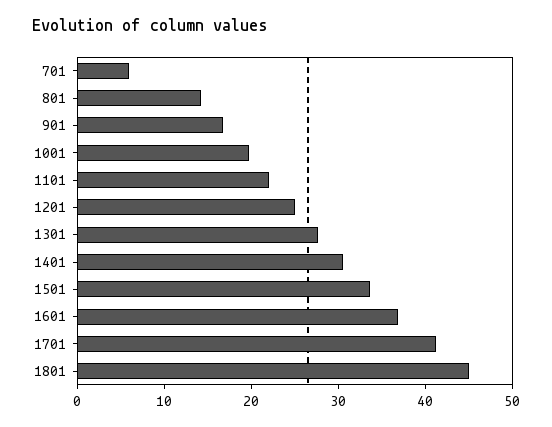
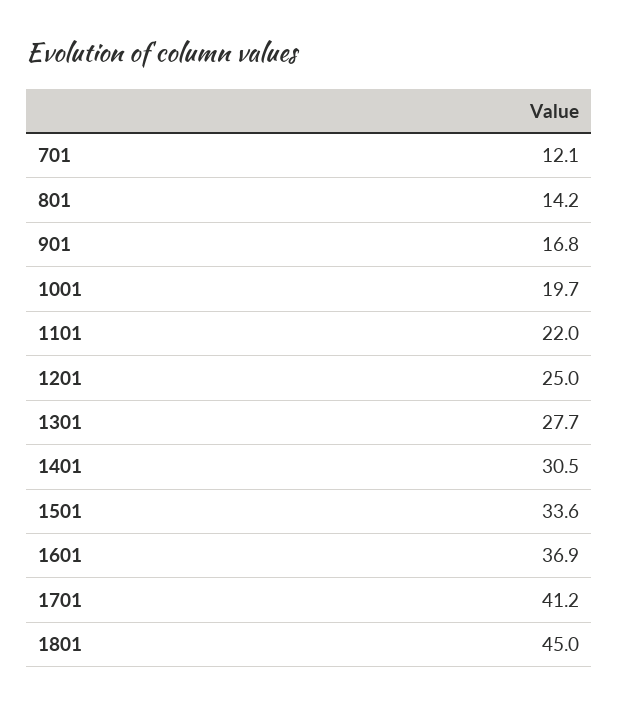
  {
-   "701": 6,
+   "701": 12.1,
    "801": 14.2,
    "901": 16.8,
    "1001": 19.7,
    "1101": 22,
    "1201": 25,
    "1301": 27.7,
    "1401": 30.5,
    "1501": 33.6,
    "1601": 36.9,
    "1701": 41.2,
    "1801": 45
  }

